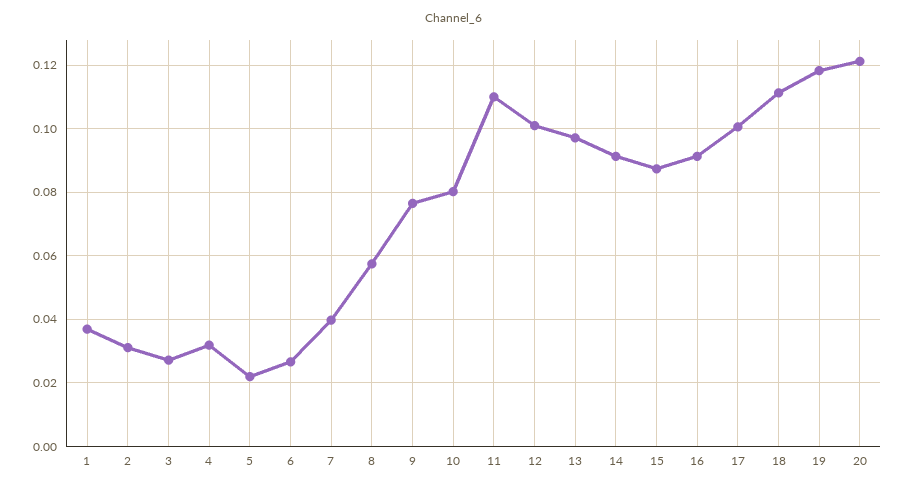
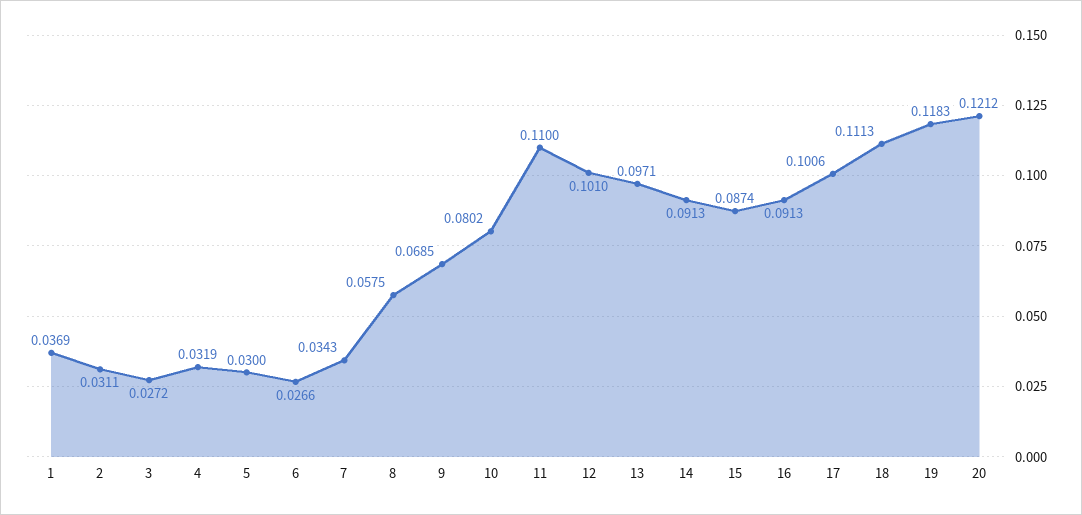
  {
    "1": 0.0369,
    "2": 0.0311,
    "3": 0.0272,
    "4": 0.0319,
-   "5": 0.022,
+   "5": 0.03,
    "6": 0.0266,
-   "7": 0.04,
+   "7": 0.0343,
    "8": 0.0575,
-   "9": 0.076,
+   "9": 0.0685,
    "10": 0.0802,
    "11": 0.11,
    "12": 0.101,
    "13": 0.0971,
    "14": 0.0913,
    "15": 0.0874,
    "16": 0.0913,
    "17": 0.1006,
    "18": 0.1113,
    "19": 0.1183,
    "20": 0.1212
  }

